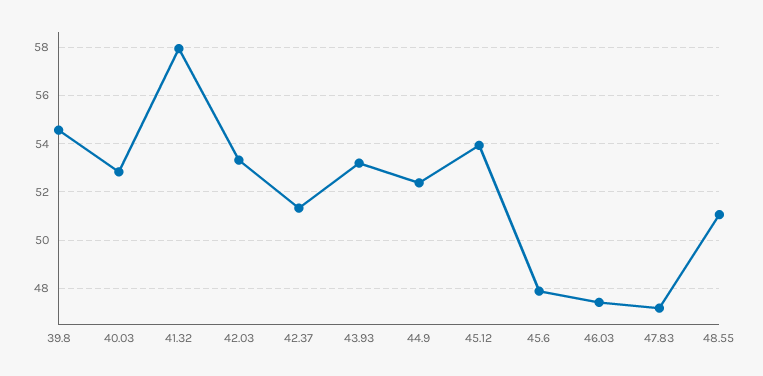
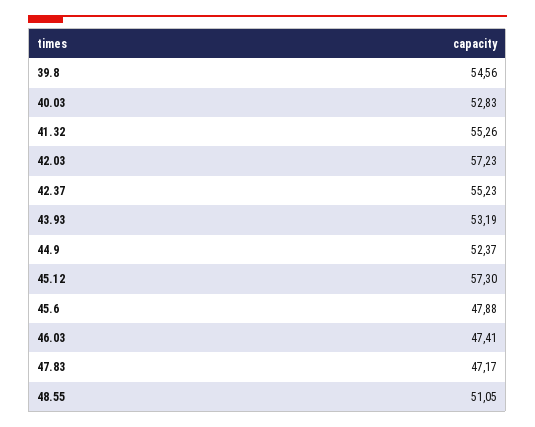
  {
    "39.8": 54.56,
    "40.03": 52.83,
-   "41.32": 58,
+   "41.32": 55.26,
-   "42.03": 53.25,
+   "42.03": 57.23,
-   "42.37": 51.25,
+   "42.37": 55.23,
    "43.93": 53.19,
    "44.9": 52.37,
-   "45.12": 54,
+   "45.12": 57.3,
    "45.6": 47.88,
    "46.03": 47.41,
    "47.83": 47.17,
    "48.55": 51.05
  }

